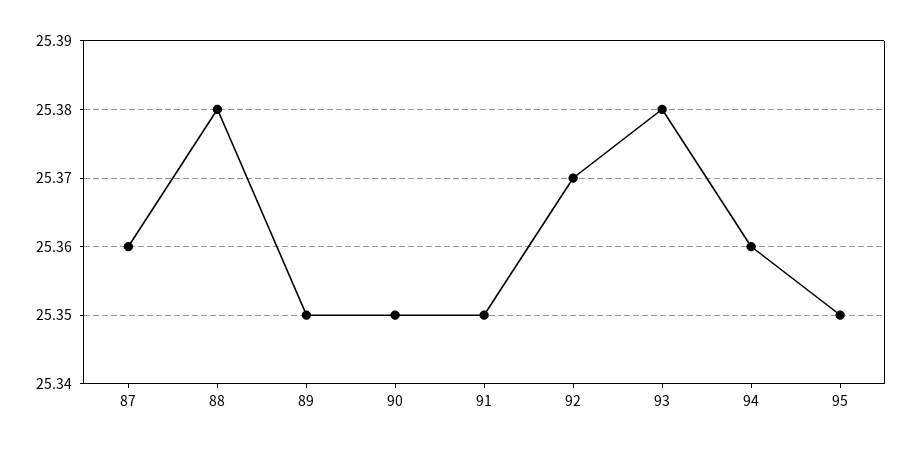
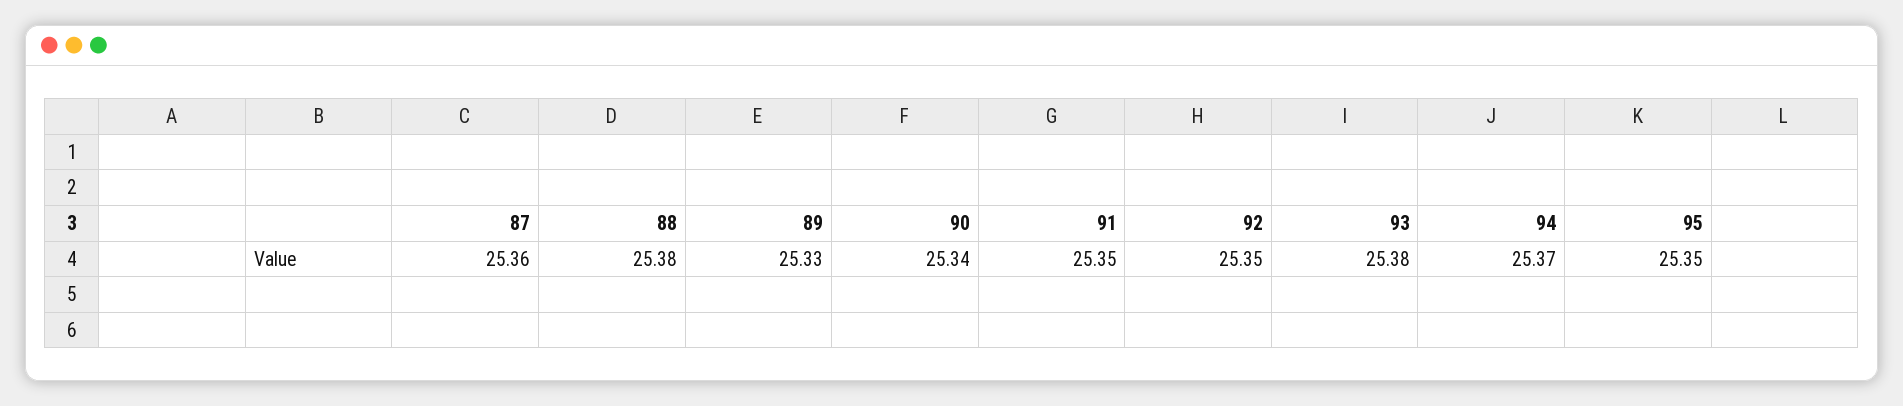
  {
    "87": 25.36,
    "88": 25.38,
-   "89": 25.35,
+   "89": 25.33,
-   "90": 25.35,
+   "90": 25.34,
    "91": 25.35,
-   "92": 25.37,
+   "92": 25.35,
    "93": 25.38,
-   "94": 25.36,
+   "94": 25.37,
    "95": 25.35
  }

